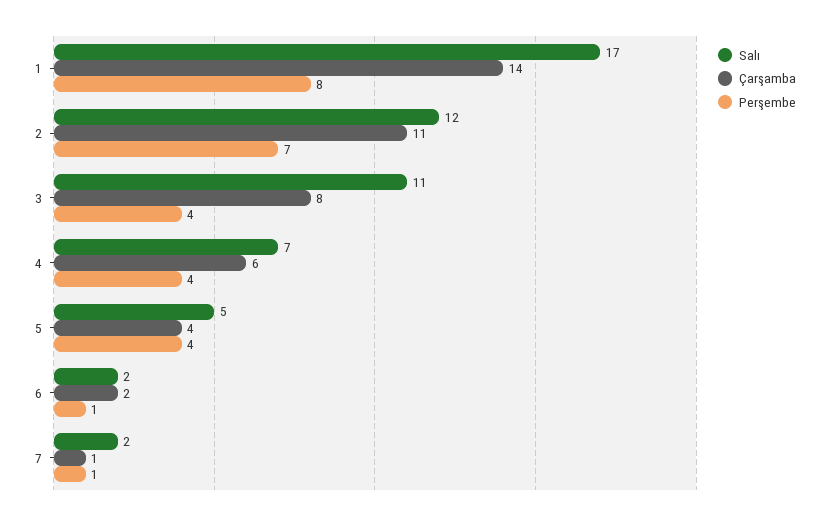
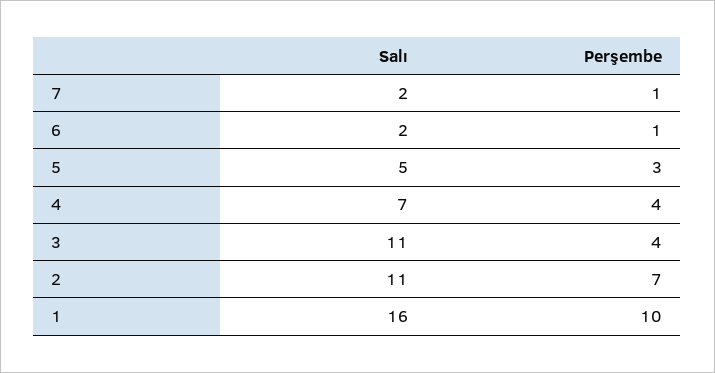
  {
    "Salı": {
-     "1": 17,
+     "1": 16,
-     "2": 12,
+     "2": 11,
      "3": 11,
      "4": 7,
      "5": 5,
      "6": 2,
      "7": 2
    },
-   "Çarşamba": {
-     "1": 14,
-     "2": 11,
-     "3": 8,
-     "4": 6,
-     "5": 4,
-     "6": 2,
-     "7": 1
-   },
    "Perşembe": {
-     "1": 8,
+     "1": 10,
      "2": 7,
      "3": 4,
      "4": 4,
-     "5": 4,
+     "5": 3,
      "6": 1,
      "7": 1
    }
  }

